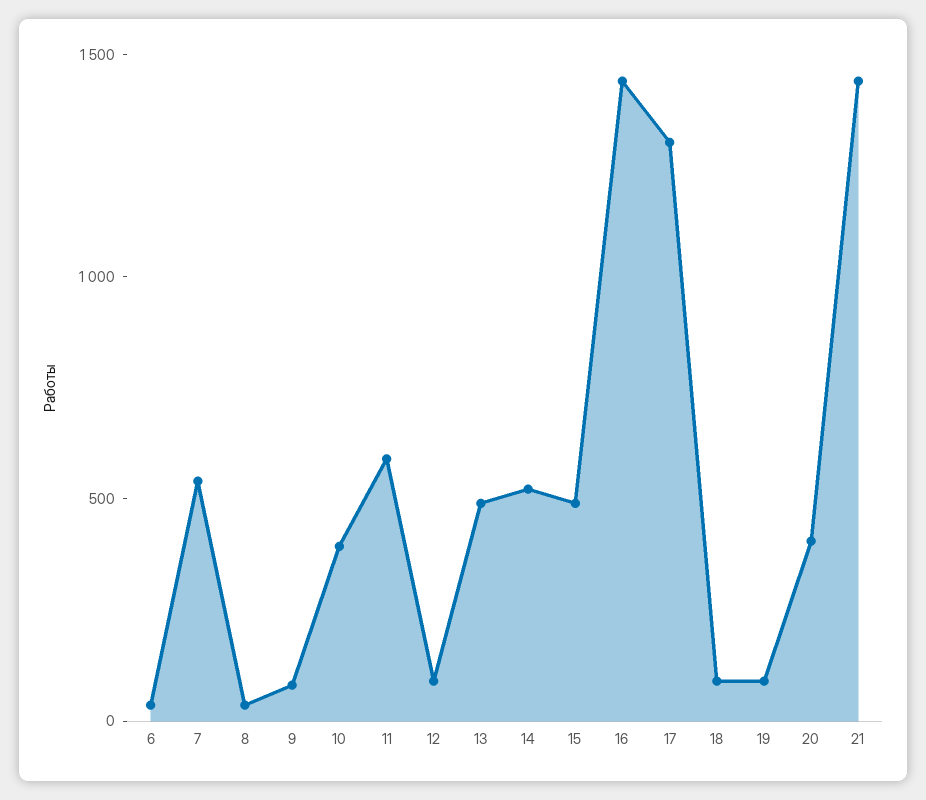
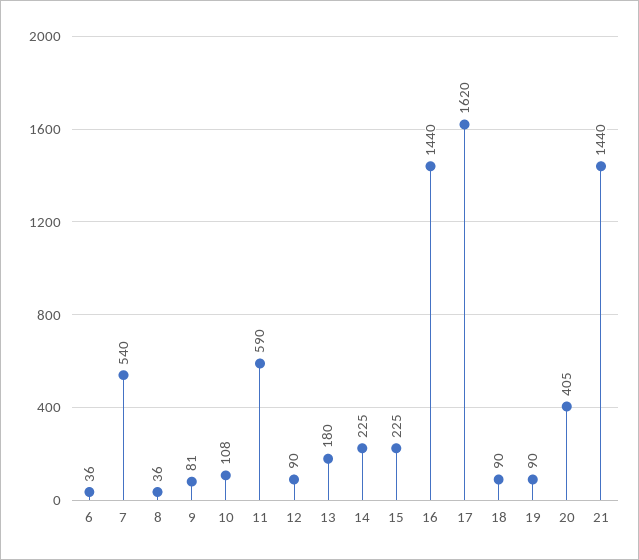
  {
    "6": 36,
    "7": 540,
    "8": 36,
    "9": 81,
-   "10": 400,
+   "10": 108,
    "11": 590,
    "12": 90,
-   "13": 500,
+   "13": 180,
-   "14": 500,
+   "14": 225,
-   "15": 500,
+   "15": 225,
    "16": 1440,
-   "17": 1300,
+   "17": 1620,
    "18": 90,
    "19": 90,
    "20": 405,
    "21": 1440
  }

